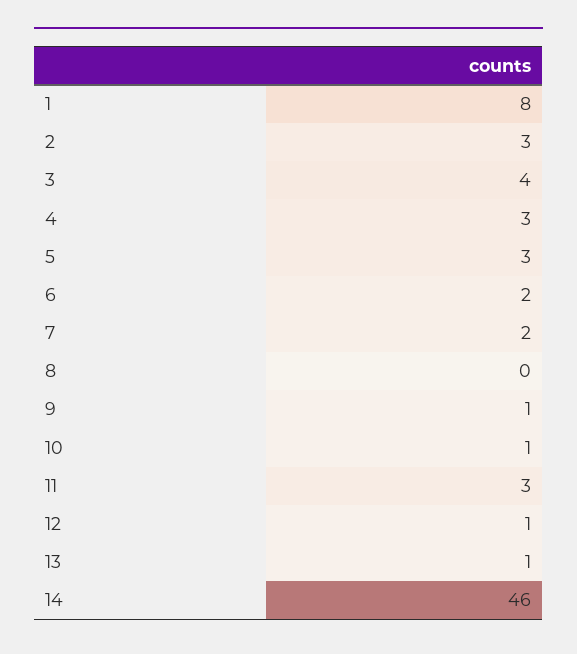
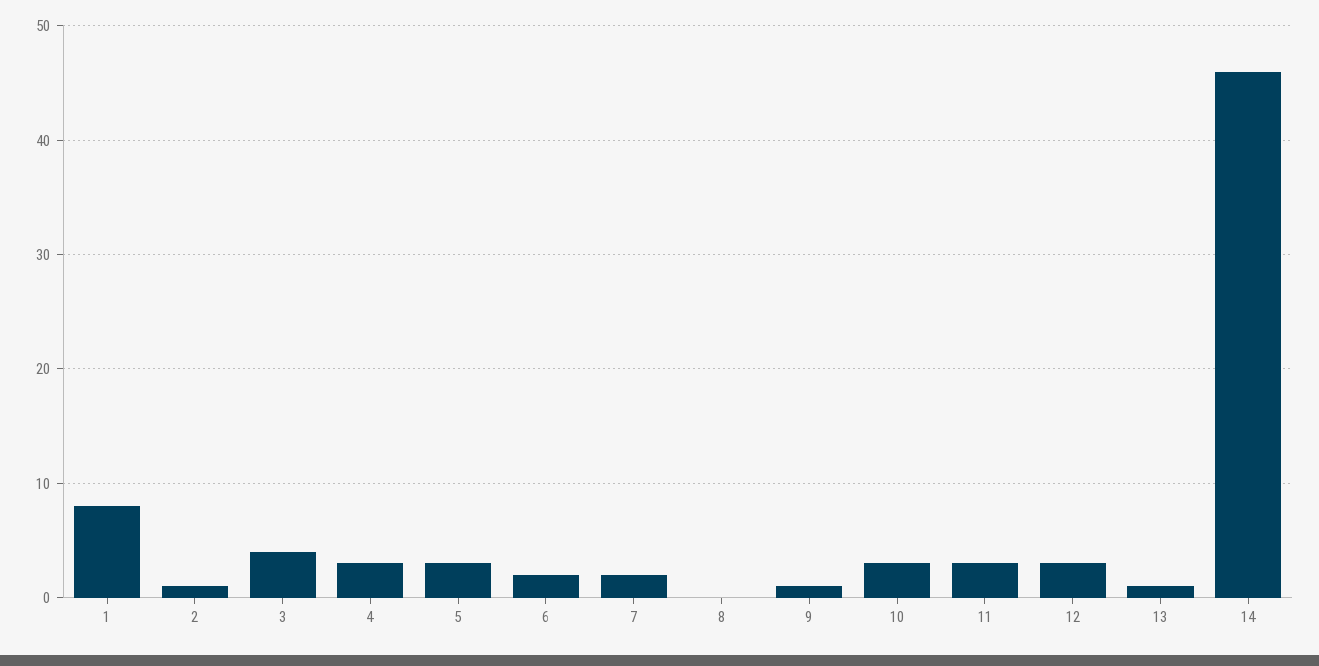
  {
    "1": 8,
-   "2": 3,
+   "2": 1,
    "3": 4,
    "4": 3,
    "5": 3,
    "6": 2,
    "7": 2,
    "8": 0,
    "9": 1,
-   "10": 1,
+   "10": 3,
    "11": 3,
-   "12": 1,
+   "12": 3,
    "13": 1,
    "14": 46
  }

